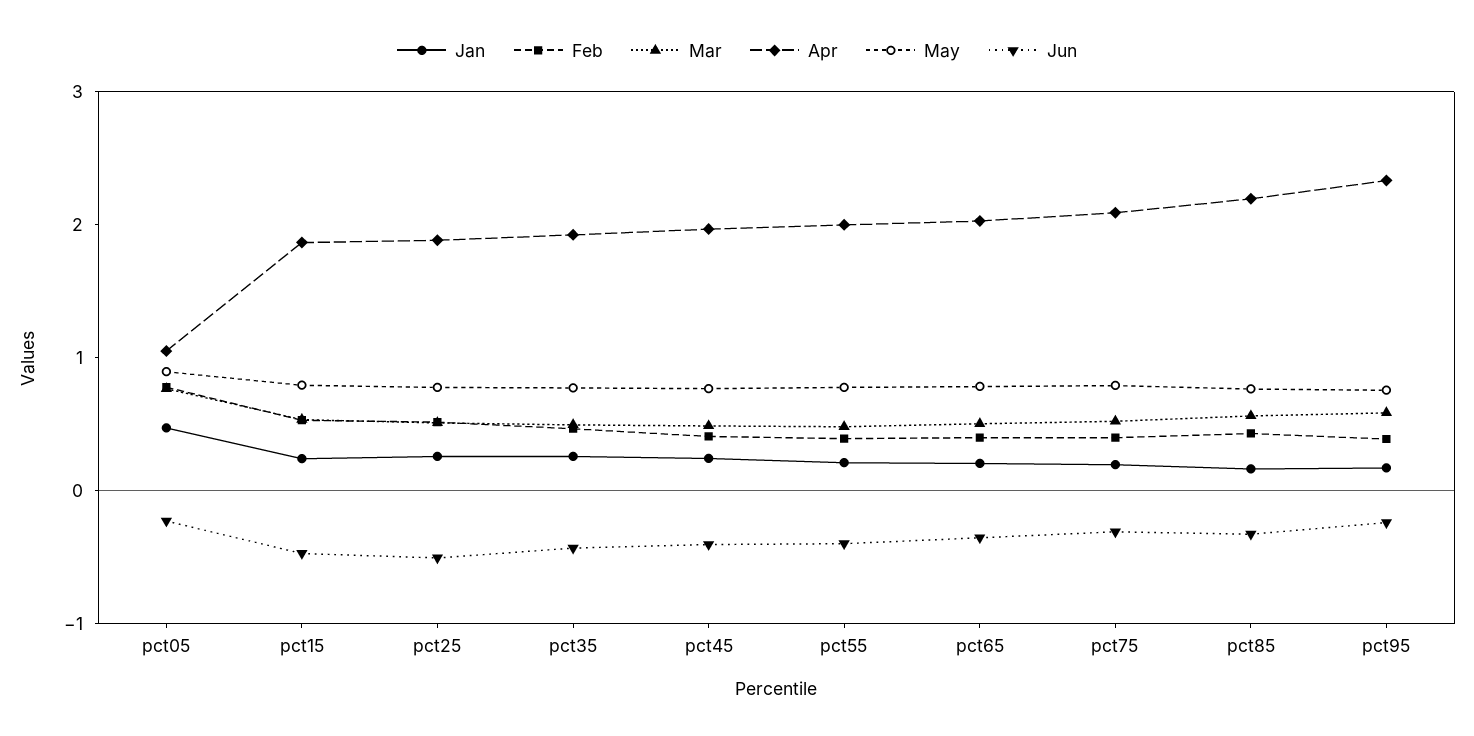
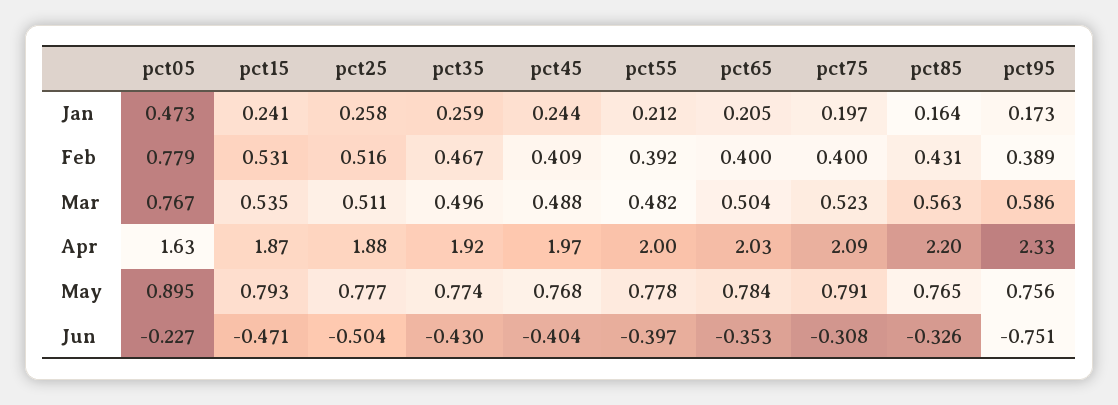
  {
    "Jan": {
      "pct05": 0.473,
      "pct15": 0.241,
      "pct25": 0.258,
      "pct35": 0.259,
      "pct45": 0.244,
      "pct55": 0.212,
      "pct65": 0.205,
      "pct75": 0.197,
      "pct85": 0.164,
      "pct95": 0.173
    },
    "Feb": {
      "pct05": 0.779,
      "pct15": 0.531,
      "pct25": 0.516,
      "pct35": 0.467,
      "pct45": 0.409,
      "pct55": 0.392,
      "pct65": 0.4,
      "pct75": 0.4,
      "pct85": 0.431,
      "pct95": 0.389
    },
    "Mar": {
      "pct05": 0.767,
      "pct15": 0.535,
      "pct25": 0.511,
      "pct35": 0.496,
      "pct45": 0.488,
      "pct55": 0.482,
      "pct65": 0.504,
      "pct75": 0.523,
      "pct85": 0.563,
      "pct95": 0.586
    },
    "Apr": {
-     "pct05": 1,
+     "pct05": 1.63,
      "pct15": 1.87,
      "pct25": 1.88,
      "pct35": 1.92,
      "pct45": 1.97,
      "pct55": 2,
      "pct65": 2.03,
      "pct75": 2.09,
      "pct85": 2.2,
      "pct95": 2.33
    },
    "May": {
      "pct05": 0.895,
      "pct15": 0.793,
      "pct25": 0.777,
      "pct35": 0.774,
      "pct45": 0.768,
      "pct55": 0.778,
      "pct65": 0.784,
      "pct75": 0.791,
      "pct85": 0.765,
      "pct95": 0.756
    },
    "Jun": {
      "pct05": -0.227,
      "pct15": -0.471,
      "pct25": -0.504,
      "pct35": -0.43,
      "pct45": -0.404,
      "pct55": -0.397,
      "pct65": -0.353,
      "pct75": -0.308,
      "pct85": -0.326,
-     "pct95": -0.2
+     "pct95": -0.751
    }
  }

